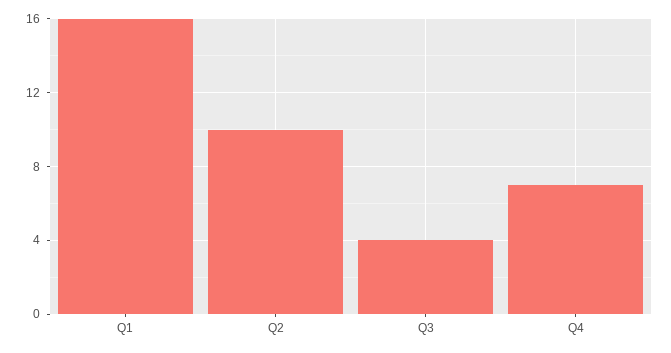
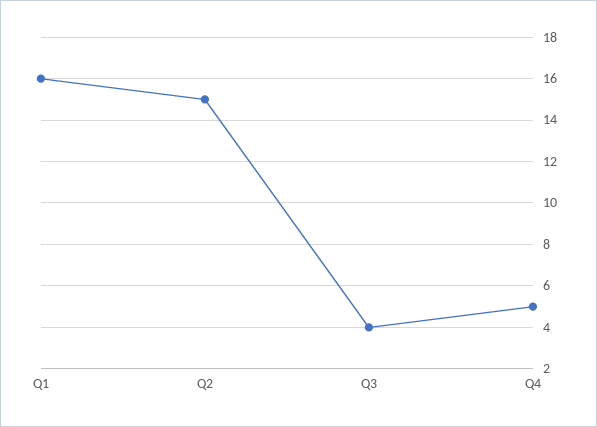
  {
    "Q1": 16,
-   "Q2": 10,
+   "Q2": 15,
    "Q3": 4,
-   "Q4": 7
+   "Q4": 5
  }

